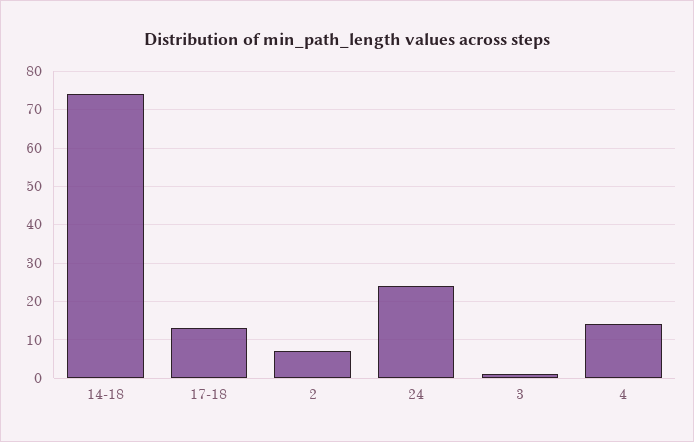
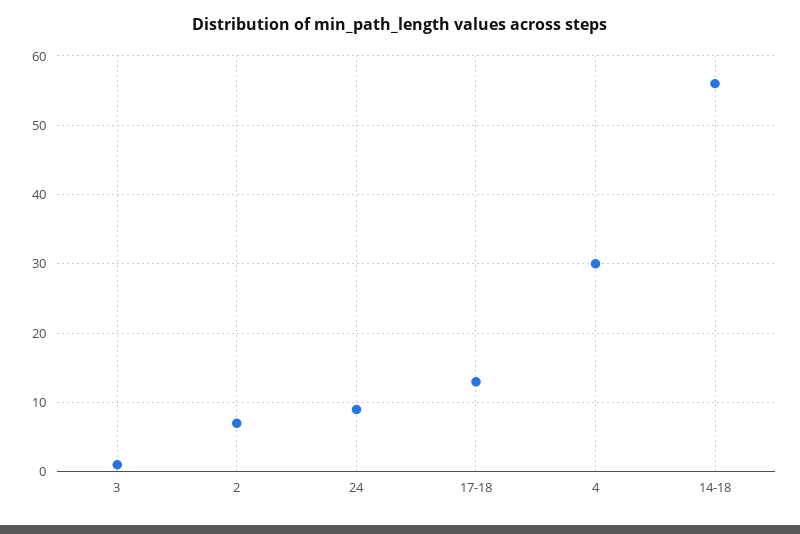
  {
-   "14-18": 75,
+   "14-18": 56,
    "17-18": 13,
    "2": 7,
-   "24": 25,
+   "24": 9,
    "3": 1,
-   "4": 15
+   "4": 30
  }

